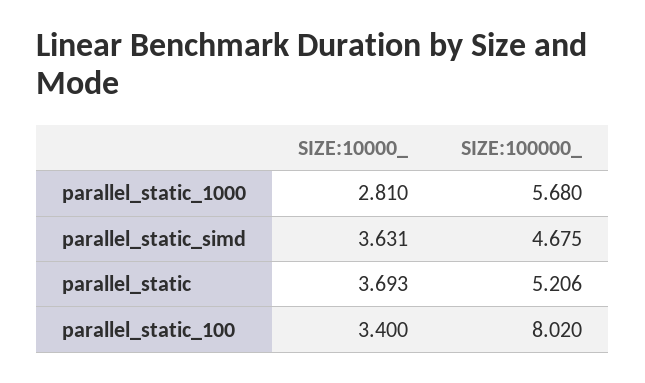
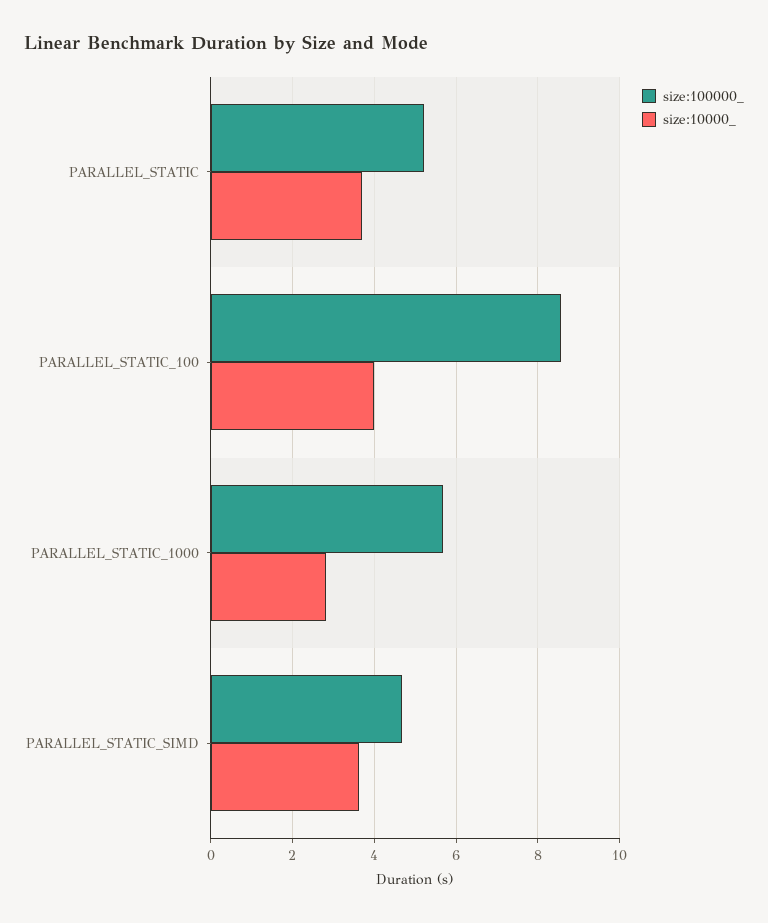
  {
    "SIZE:10000_": {
      "parallel_static_1000": 2.81,
      "parallel_static_simd": 3.631,
      "parallel_static": 3.693,
-     "parallel_static_100": 3.4
+     "parallel_static_100": 4
    },
    "SIZE:100000_": {
      "parallel_static_1000": 5.68,
      "parallel_static_simd": 4.675,
      "parallel_static": 5.206,
-     "parallel_static_100": 8.02
+     "parallel_static_100": 8.6
    }
  }

